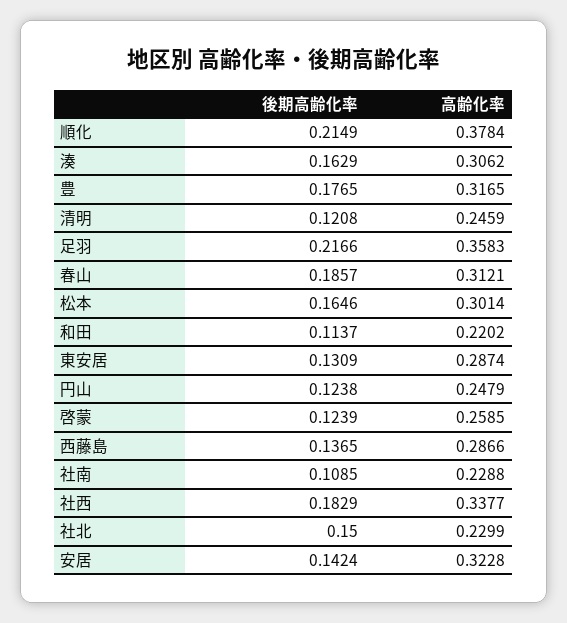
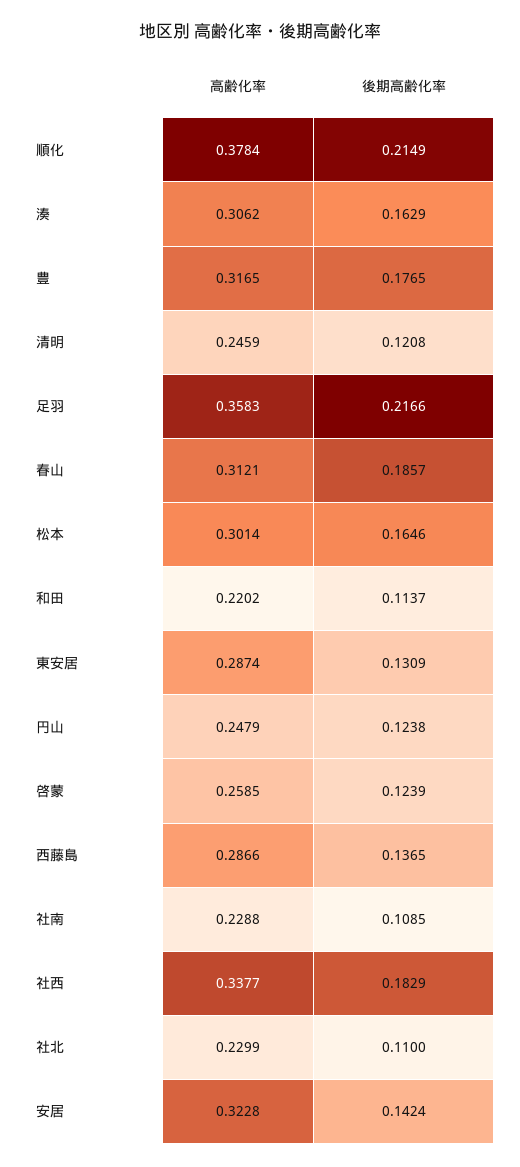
  {
    "後期高齢化率": {
      "順化": 0.2149,
      "湊": 0.1629,
      "豊": 0.1765,
      "清明": 0.1208,
      "足羽": 0.2166,
      "春山": 0.1857,
      "松本": 0.1646,
      "和田": 0.1137,
      "東安居": 0.1309,
      "円山": 0.1238,
      "啓蒙": 0.1239,
      "西藤島": 0.1365,
      "社南": 0.1085,
      "社西": 0.1829,
-     "社北": 0.15,
+     "社北": 0.11,
      "安居": 0.1424
    },
    "高齢化率": {
      "順化": 0.3784,
      "湊": 0.3062,
      "豊": 0.3165,
      "清明": 0.2459,
      "足羽": 0.3583,
      "春山": 0.3121,
      "松本": 0.3014,
      "和田": 0.2202,
      "東安居": 0.2874,
      "円山": 0.2479,
      "啓蒙": 0.2585,
      "西藤島": 0.2866,
      "社南": 0.2288,
      "社西": 0.3377,
      "社北": 0.2299,
      "安居": 0.3228
    }
  }

